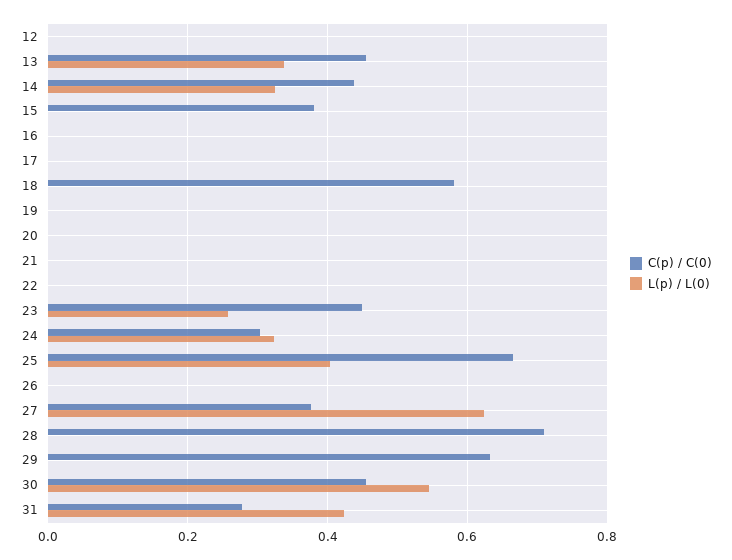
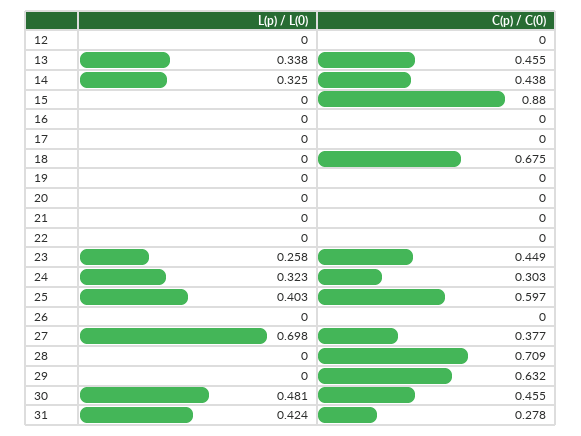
  {
    "C(p) / C(0)": {
      "12": 0,
      "13": 0.455,
      "14": 0.438,
-     "15": 0.38,
+     "15": 0.88,
      "16": 0,
      "17": 0,
-     "18": 0.58,
+     "18": 0.675,
      "19": 0,
      "20": 0,
      "21": 0,
      "22": 0,
      "23": 0.449,
      "24": 0.303,
-     "25": 0.66,
+     "25": 0.597,
      "26": 0,
      "27": 0.377,
      "28": 0.709,
      "29": 0.632,
      "30": 0.455,
      "31": 0.278
    },
    "L(p) / L(0)": {
      "12": 0,
      "13": 0.338,
      "14": 0.325,
      "15": 0,
      "16": 0,
      "17": 0,
      "18": 0,
      "19": 0,
      "20": 0,
      "21": 0,
      "22": 0,
      "23": 0.258,
      "24": 0.323,
      "25": 0.403,
      "26": 0,
-     "27": 0.62,
+     "27": 0.698,
      "28": 0,
      "29": 0,
-     "30": 0.54,
+     "30": 0.481,
      "31": 0.424
    }
  }

